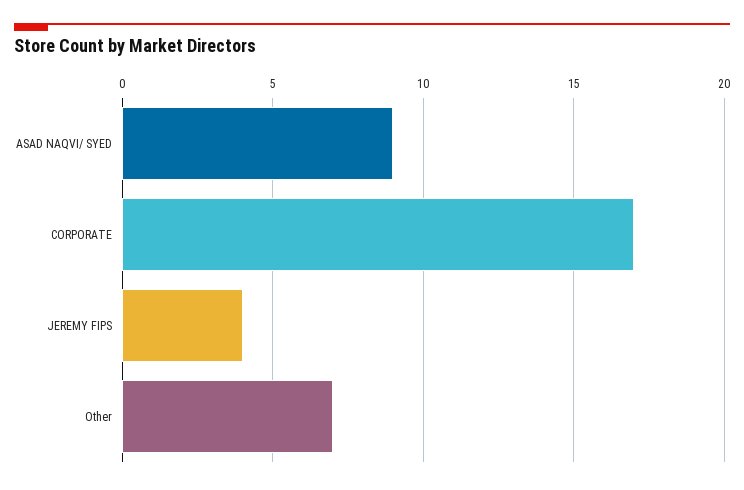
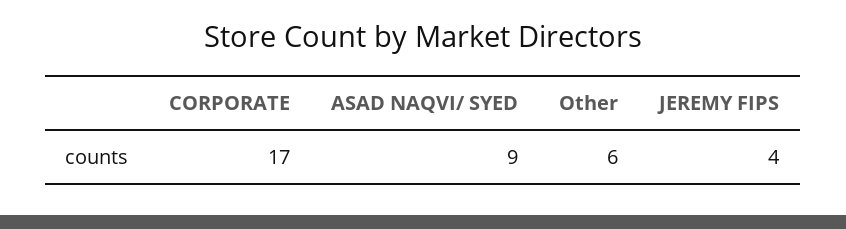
  {
    "ASAD NAQVI/ SYED": 9,
    "CORPORATE": 17,
    "JEREMY FIPS": 4,
-   "Other": 7
+   "Other": 6
  }

